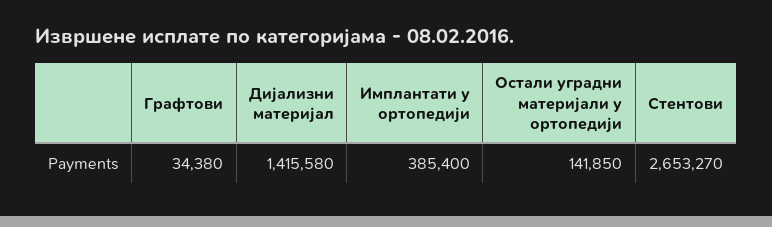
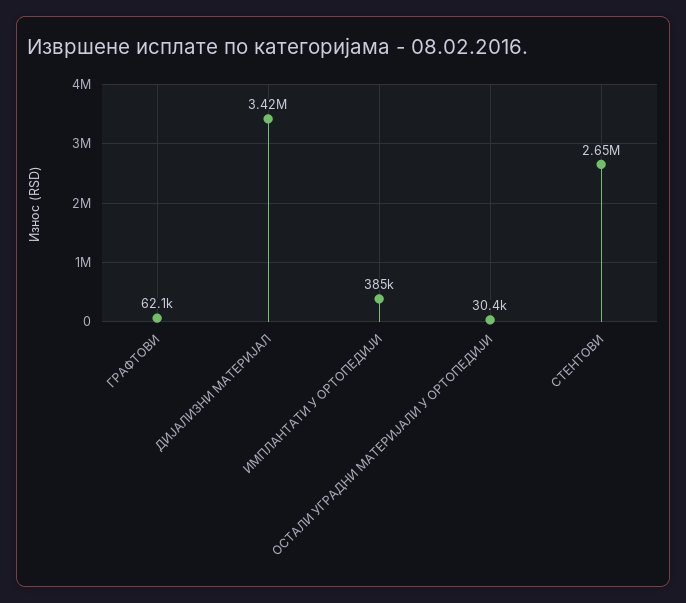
  {
-   "Графтови": 34380,
+   "Графтови": 62100,
-   "Дијализни материјал": 1415580,
+   "Дијализни материјал": 3420000,
    "Имплантати у ортопедији": 385400,
-   "Остали уградни материјали у ортопедији": 141850,
+   "Остали уградни материјали у ортопедији": 30400,
    "Стентови": 2653270
  }

